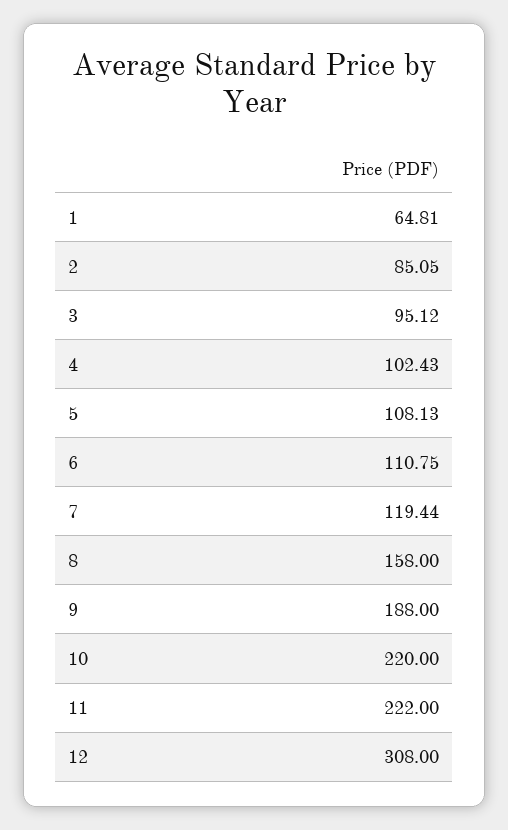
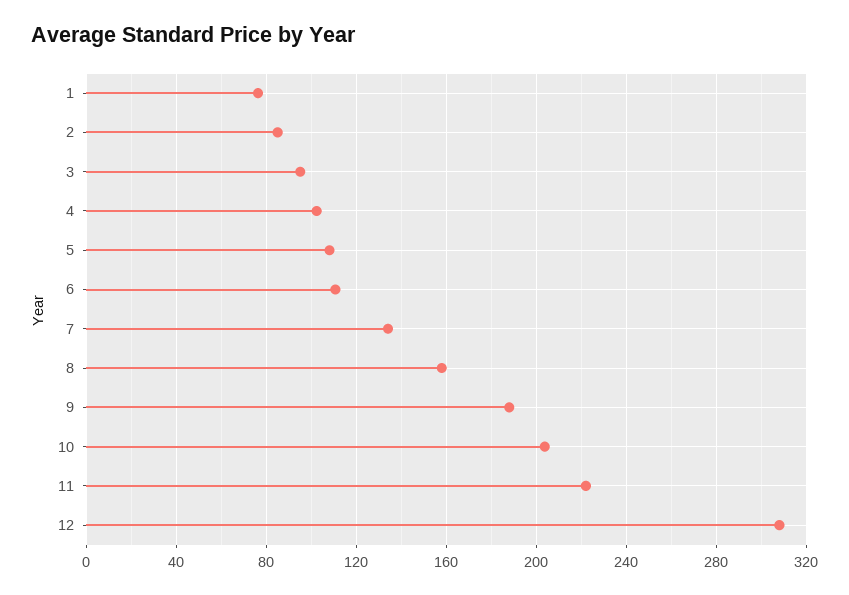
  {
-   "1": 64.81,
+   "1": 75,
    "2": 85.05,
    "3": 95.12,
    "4": 102.43,
    "5": 108.13,
    "6": 110.75,
-   "7": 119.44,
+   "7": 135,
    "8": 158,
    "9": 188,
-   "10": 220,
+   "10": 205,
    "11": 222,
    "12": 308
  }

